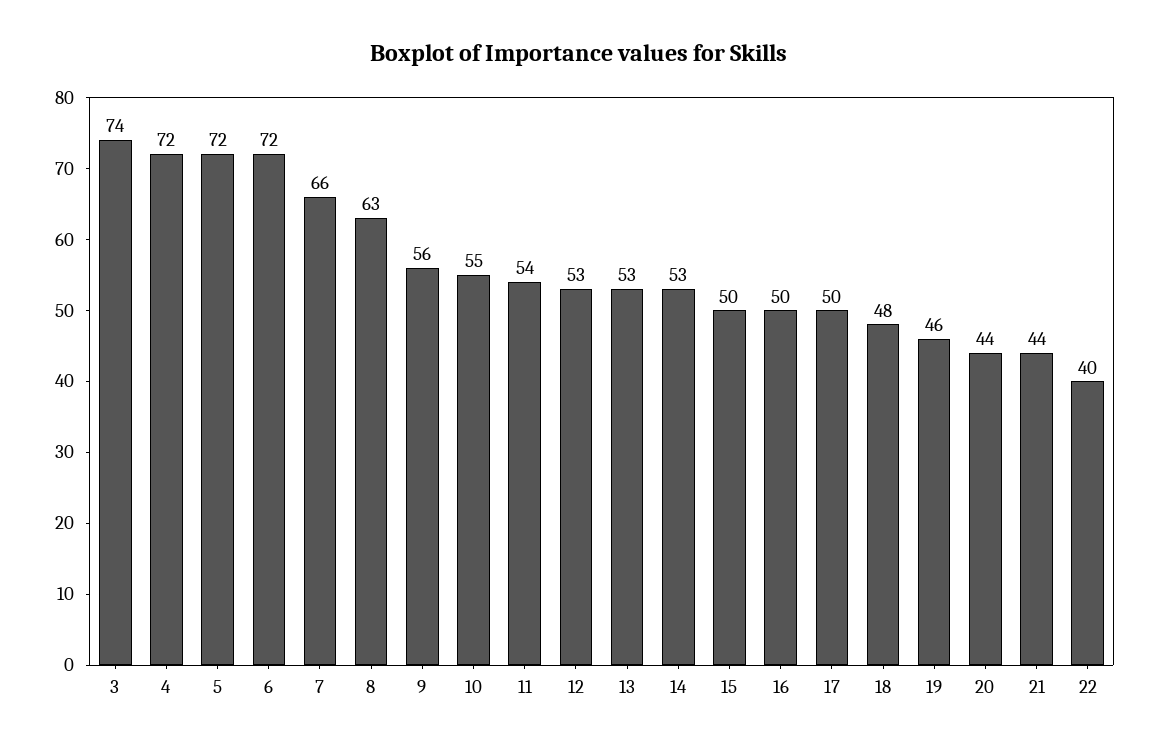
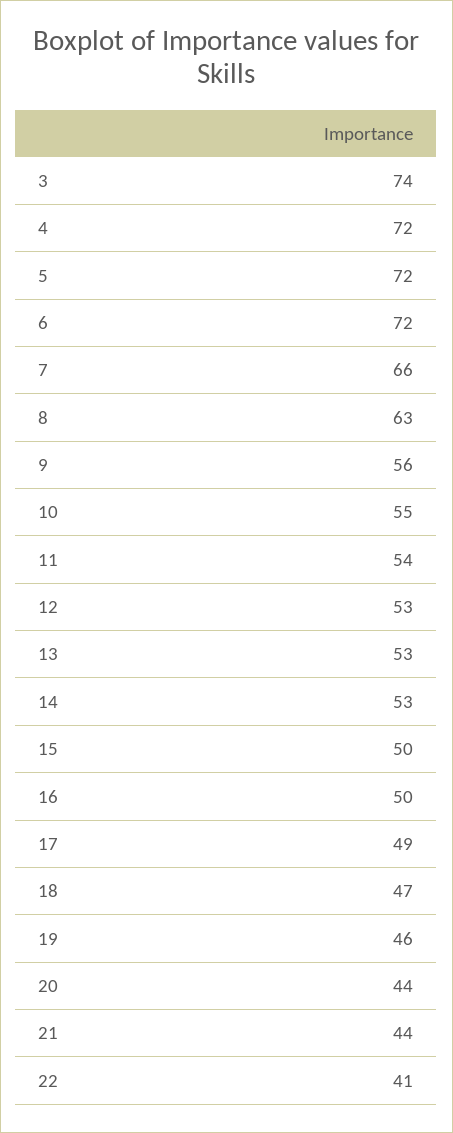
  {
    "3": 74,
    "4": 72,
    "5": 72,
    "6": 72,
    "7": 66,
    "8": 63,
    "9": 56,
    "10": 55,
    "11": 54,
    "12": 53,
    "13": 53,
    "14": 53,
    "15": 50,
    "16": 50,
-   "17": 50,
+   "17": 49,
-   "18": 48,
+   "18": 47,
    "19": 46,
    "20": 44,
    "21": 44,
-   "22": 40
+   "22": 41
  }

